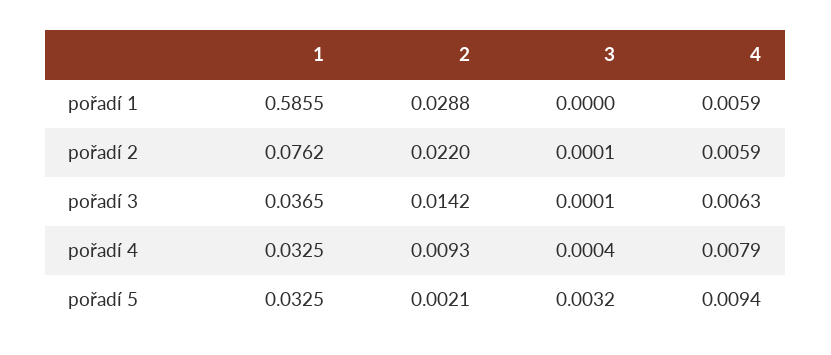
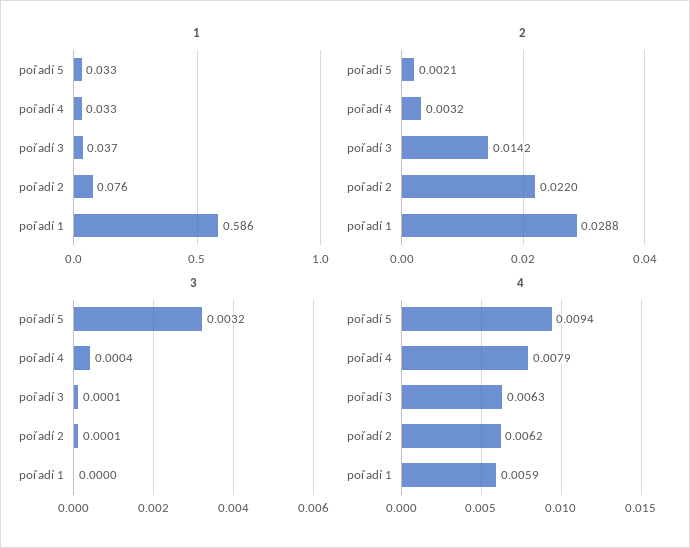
  {
    "1": {
      "pořadí 1": 0.5855,
      "pořadí 2": 0.0762,
      "pořadí 3": 0.0365,
      "pořadí 4": 0.0325,
      "pořadí 5": 0.0325
    },
    "2": {
      "pořadí 1": 0.0288,
      "pořadí 2": 0.022,
      "pořadí 3": 0.0142,
-     "pořadí 4": 0.0093,
+     "pořadí 4": 0.0032,
      "pořadí 5": 0.0021
    },
    "3": {
      "pořadí 1": 0,
      "pořadí 2": 0.0001,
      "pořadí 3": 0.0001,
      "pořadí 4": 0.0004,
      "pořadí 5": 0.0032
    },
    "4": {
      "pořadí 1": 0.0059,
-     "pořadí 2": 0.0059,
+     "pořadí 2": 0.0062,
      "pořadí 3": 0.0063,
      "pořadí 4": 0.0079,
      "pořadí 5": 0.0094
    }
  }

